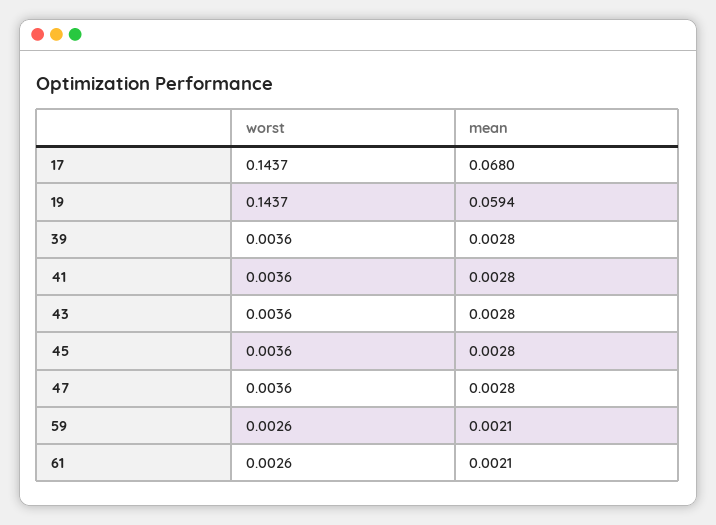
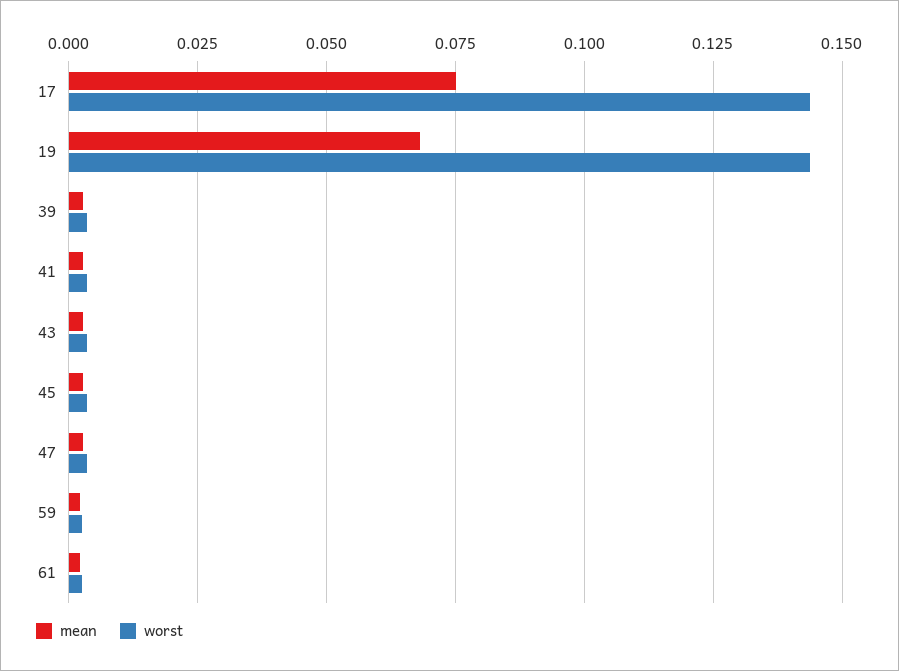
  {
    "worst": {
      "17": 0.1437,
      "19": 0.1437,
      "39": 0.0036,
      "41": 0.0036,
      "43": 0.0036,
      "45": 0.0036,
      "47": 0.0036,
      "59": 0.0026,
      "61": 0.0026
    },
    "mean": {
-     "17": 0.068,
+     "17": 0.075,
-     "19": 0.0594,
+     "19": 0.0675,
      "39": 0.0028,
      "41": 0.0028,
      "43": 0.0028,
      "45": 0.0028,
      "47": 0.0028,
      "59": 0.0021,
      "61": 0.0021
    }
  }

